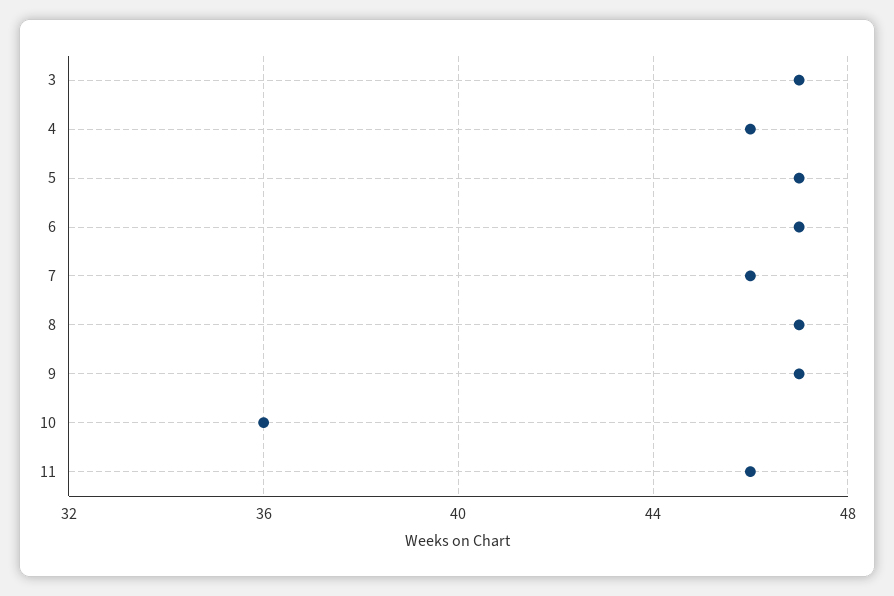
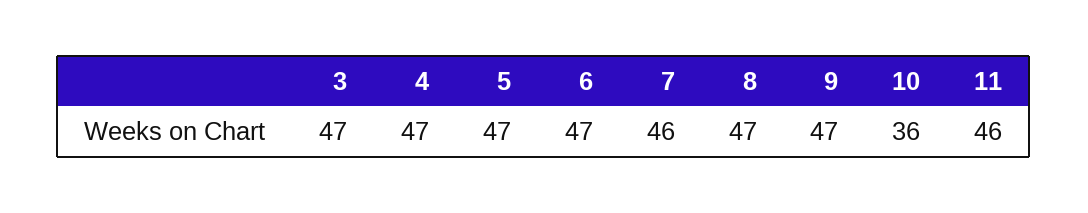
  {
    "3": 47,
-   "4": 46,
+   "4": 47,
    "5": 47,
    "6": 47,
    "7": 46,
    "8": 47,
    "9": 47,
    "10": 36,
    "11": 46
  }

